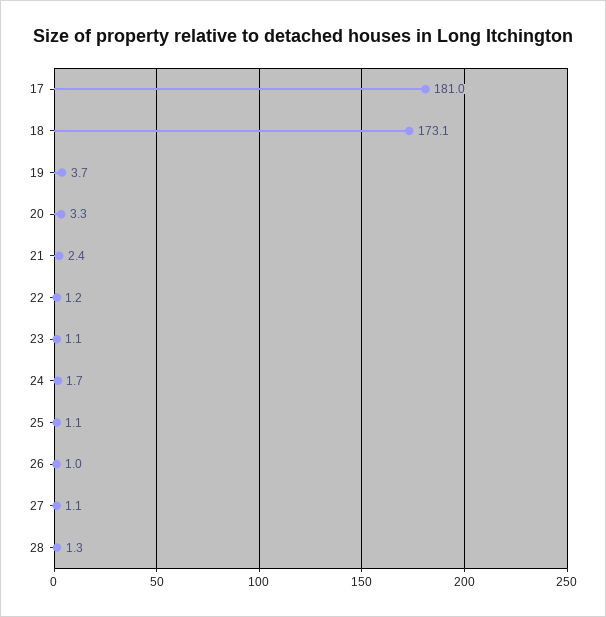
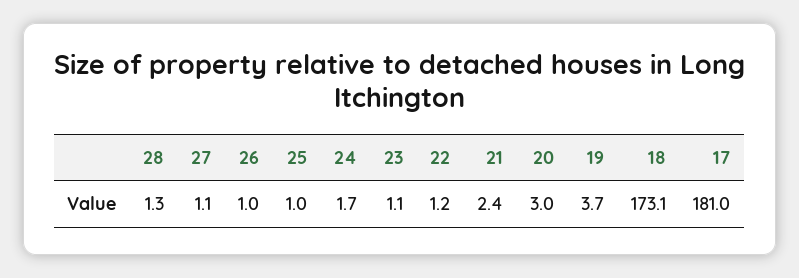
  {
    "17": 181,
    "18": 173.1,
    "19": 3.7,
-   "20": 3.3,
+   "20": 3,
    "21": 2.4,
    "22": 1.2,
    "23": 1.1,
    "24": 1.7,
-   "25": 1.1,
+   "25": 1,
    "26": 1,
    "27": 1.1,
    "28": 1.3
  }

